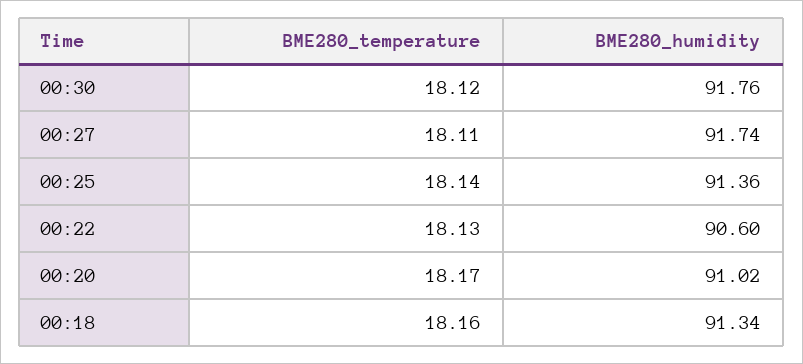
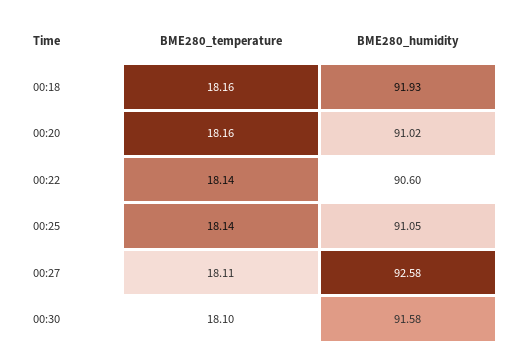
  {
    "BME280_temperature": {
-     "00:30": 18.12,
+     "00:30": 18.1,
      "00:27": 18.11,
      "00:25": 18.14,
-     "00:22": 18.13,
+     "00:22": 18.14,
-     "00:20": 18.17,
+     "00:20": 18.16,
      "00:18": 18.16
    },
    "BME280_humidity": {
-     "00:30": 91.76,
+     "00:30": 91.58,
-     "00:27": 91.74,
+     "00:27": 92.58,
-     "00:25": 91.36,
+     "00:25": 91.05,
      "00:22": 90.6,
      "00:20": 91.02,
-     "00:18": 91.34
+     "00:18": 91.93
    }
  }

